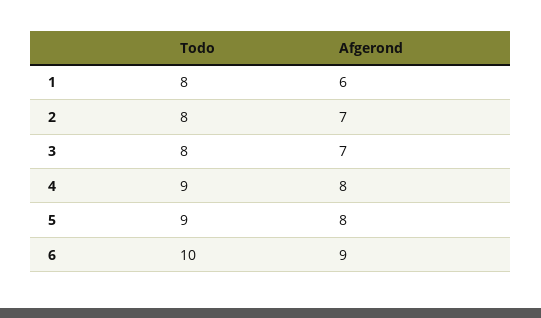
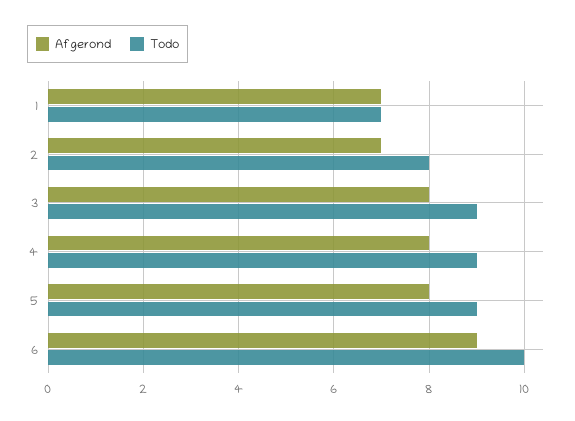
  {
    "Todo": {
-     "1": 8,
+     "1": 7,
      "2": 8,
-     "3": 8,
+     "3": 9,
      "4": 9,
      "5": 9,
      "6": 10
    },
    "Afgerond": {
-     "1": 6,
+     "1": 7,
      "2": 7,
-     "3": 7,
+     "3": 8,
      "4": 8,
      "5": 8,
      "6": 9
    }
  }

